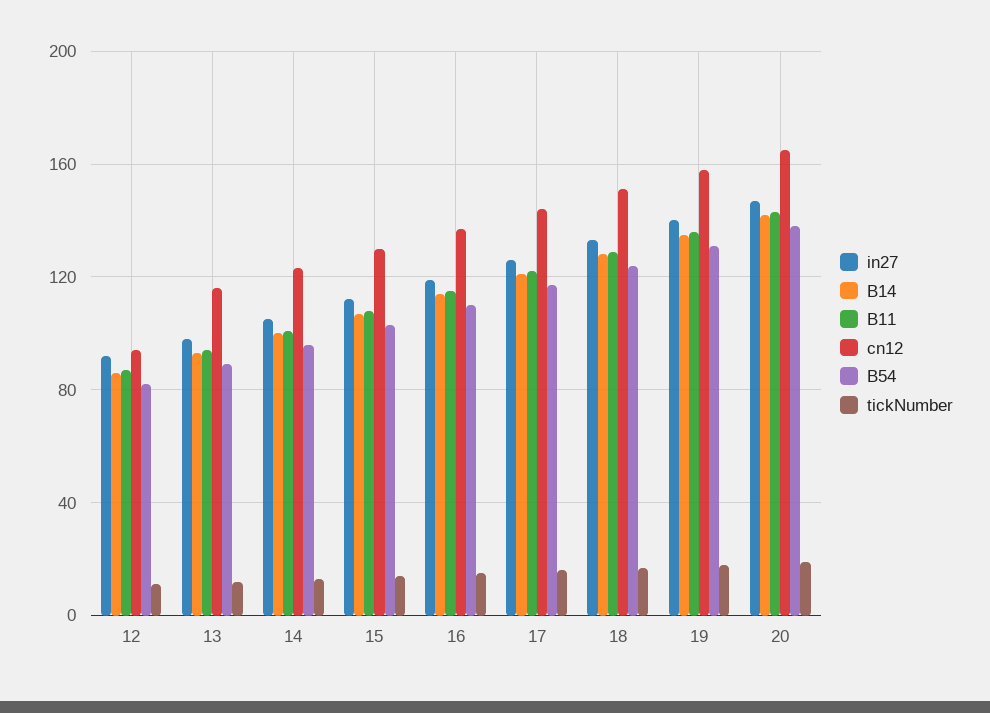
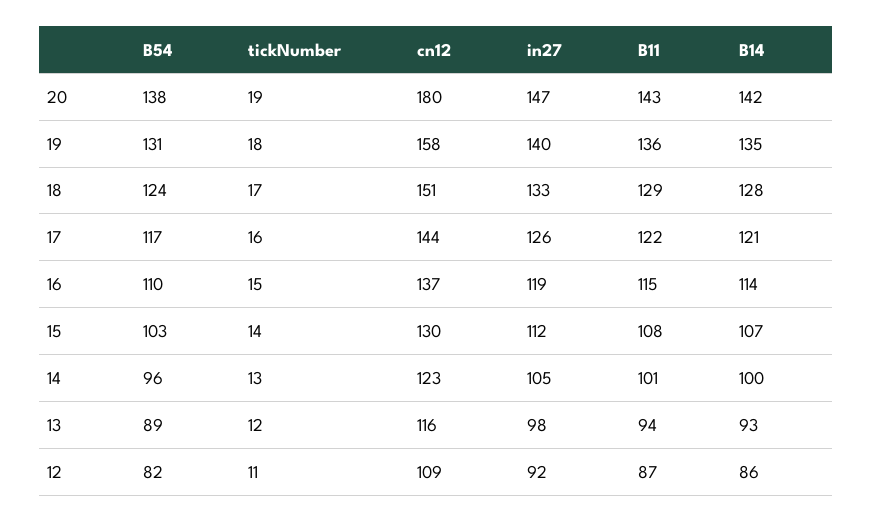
  {
    "in27": {
      "12": 92,
      "13": 98,
      "14": 105,
      "15": 112,
      "16": 119,
      "17": 126,
      "18": 133,
      "19": 140,
      "20": 147
    },
    "B14": {
      "12": 86,
      "13": 93,
      "14": 100,
      "15": 107,
      "16": 114,
      "17": 121,
      "18": 128,
      "19": 135,
      "20": 142
    },
    "B11": {
      "12": 87,
      "13": 94,
      "14": 101,
      "15": 108,
      "16": 115,
      "17": 122,
      "18": 129,
      "19": 136,
      "20": 143
    },
    "cn12": {
-     "12": 95,
+     "12": 109,
      "13": 116,
      "14": 123,
      "15": 130,
      "16": 137,
      "17": 144,
      "18": 151,
      "19": 158,
-     "20": 165
+     "20": 180
    },
    "B54": {
      "12": 82,
      "13": 89,
      "14": 96,
      "15": 103,
      "16": 110,
      "17": 117,
      "18": 124,
      "19": 131,
      "20": 138
    },
    "tickNumber": {
      "12": 11,
      "13": 12,
      "14": 13,
      "15": 14,
      "16": 15,
      "17": 16,
      "18": 17,
      "19": 18,
      "20": 19
    }
  }

